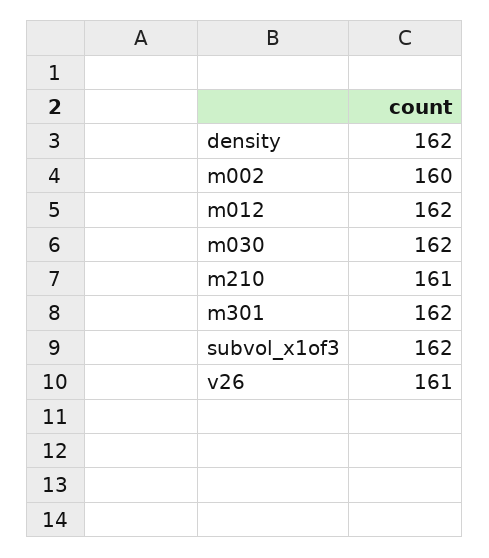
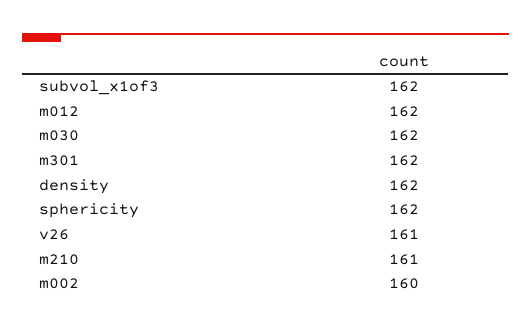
  {
    "density": 162,
    "m002": 160,
    "m012": 162,
    "m030": 162,
    "m210": 161,
    "m301": 162,
    "subvol_x1of3": 162,
-   "v26": 161
+   "v26": 161,
+   "sphericity": 162
  }

